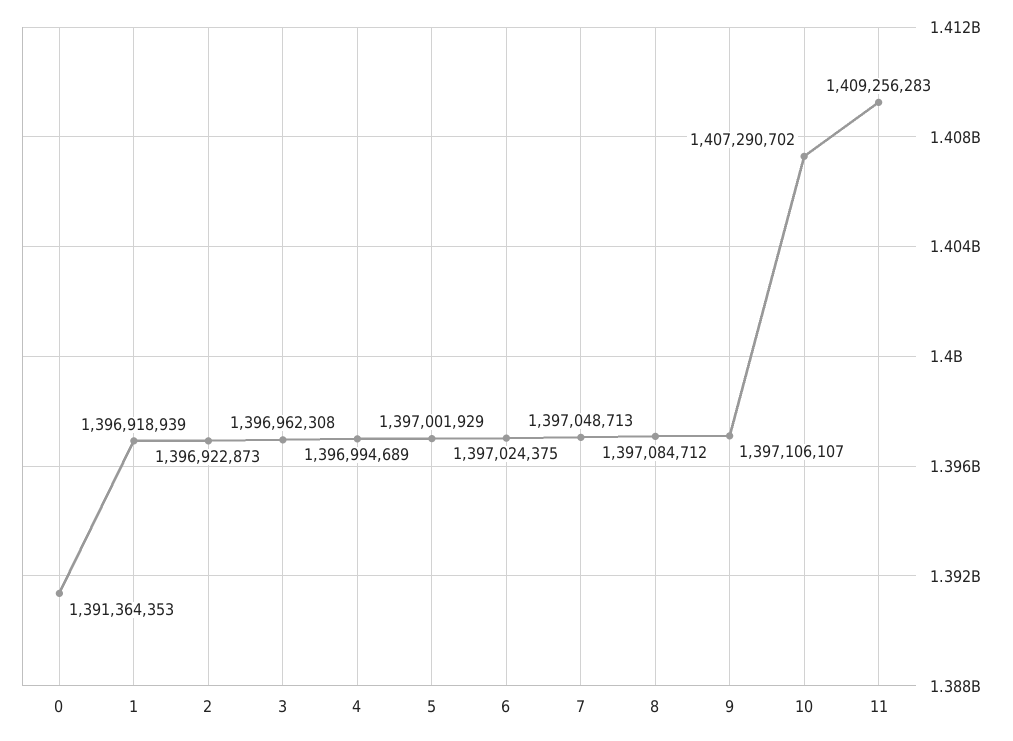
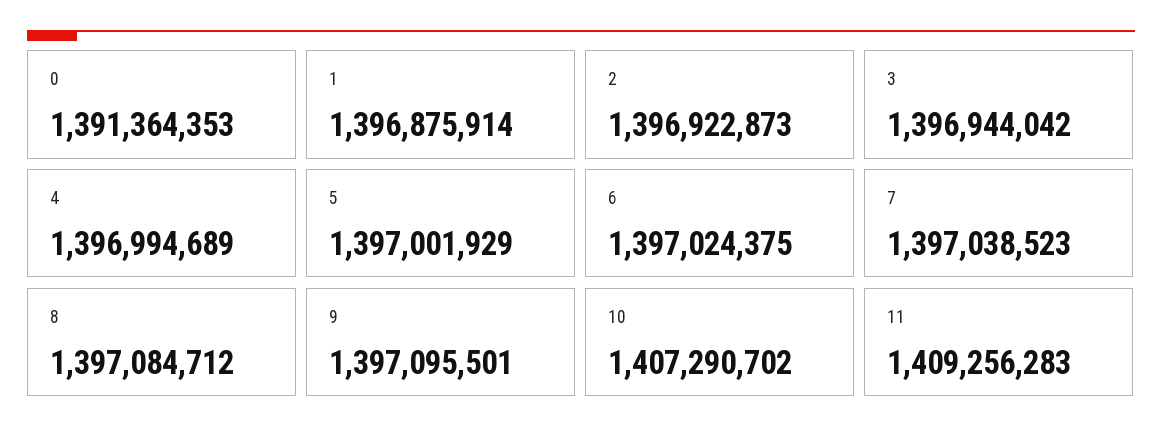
  {
    "0": 1391364353,
-   "1": 1396918939,
+   "1": 1396875914,
    "2": 1396922873,
-   "3": 1396962308,
+   "3": 1396944042,
    "4": 1396994689,
    "5": 1397001929,
    "6": 1397024375,
-   "7": 1397048713,
+   "7": 1397038523,
    "8": 1397084712,
-   "9": 1397106107,
+   "9": 1397095501,
    "10": 1407290702,
    "11": 1409256283
  }

